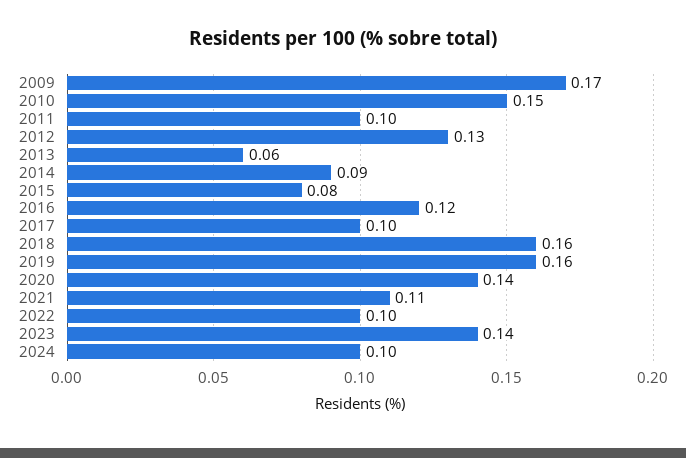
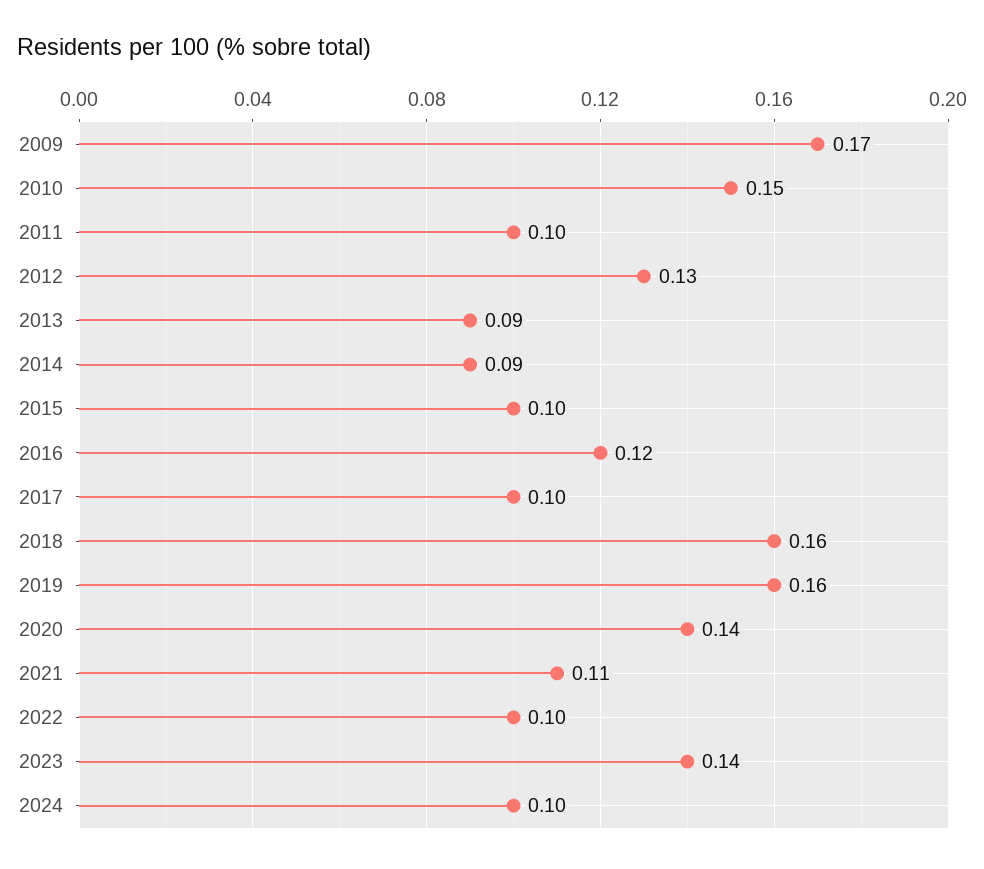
  {
    "2009": 0.17,
    "2010": 0.15,
    "2011": 0.1,
    "2012": 0.13,
-   "2013": 0.06,
+   "2013": 0.09,
    "2014": 0.09,
-   "2015": 0.08,
+   "2015": 0.1,
    "2016": 0.12,
    "2017": 0.1,
    "2018": 0.16,
    "2019": 0.16,
    "2020": 0.14,
    "2021": 0.11,
    "2022": 0.1,
    "2023": 0.14,
    "2024": 0.1
  }

